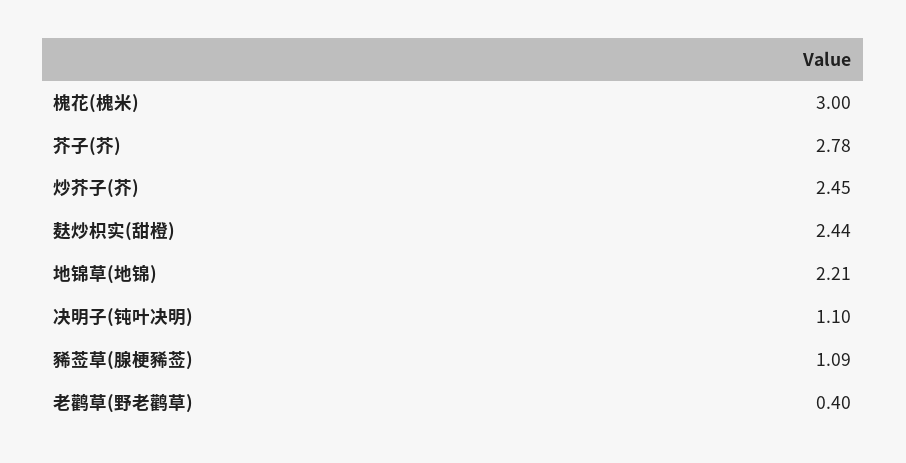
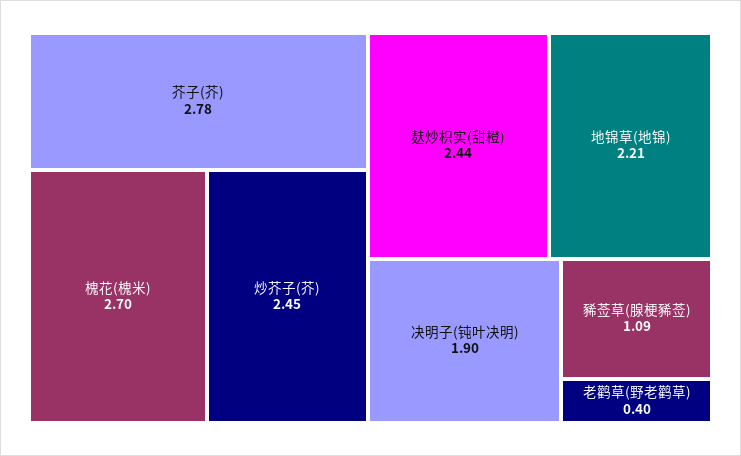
  {
-   "槐花(槐米)": 3,
+   "槐花(槐米)": 2.7,
    "芥子(芥)": 2.78,
    "炒芥子(芥)": 2.45,
    "麸炒枳实(甜橙)": 2.44,
    "地锦草(地锦)": 2.21,
-   "决明子(钝叶决明)": 1.1,
+   "决明子(钝叶决明)": 1.9,
    "豨莶草(腺梗豨莶)": 1.09,
    "老鹳草(野老鹳草)": 0.4
  }

